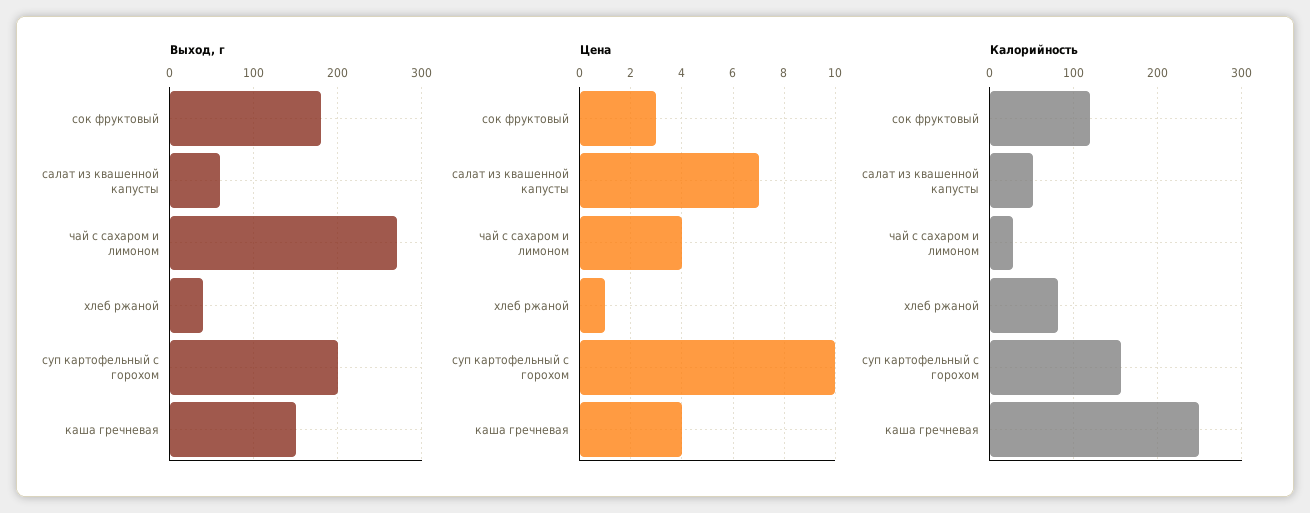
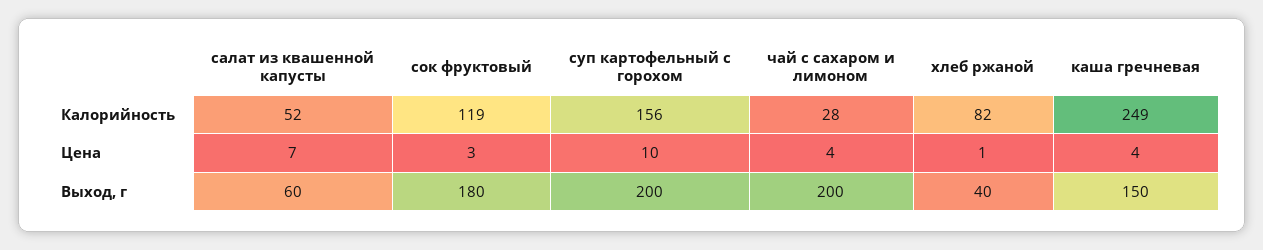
  {
    "Выход, г": {
      "сок фруктовый": 180,
      "салат из квашенной капусты": 60,
-     "чай с сахаром и лимоном": 270,
+     "чай с сахаром и лимоном": 200,
      "хлеб ржаной": 40,
      "суп картофельный с горохом": 200,
      "каша гречневая": 150
    },
    "Цена": {
      "сок фруктовый": 3,
      "салат из квашенной капусты": 7,
      "чай с сахаром и лимоном": 4,
      "хлеб ржаной": 1,
      "суп картофельный с горохом": 10,
      "каша гречневая": 4
    },
    "Калорийность": {
      "сок фруктовый": 119,
      "салат из квашенной капусты": 52,
      "чай с сахаром и лимоном": 28,
      "хлеб ржаной": 82,
      "суп картофельный с горохом": 156,
      "каша гречневая": 249
    }
  }

